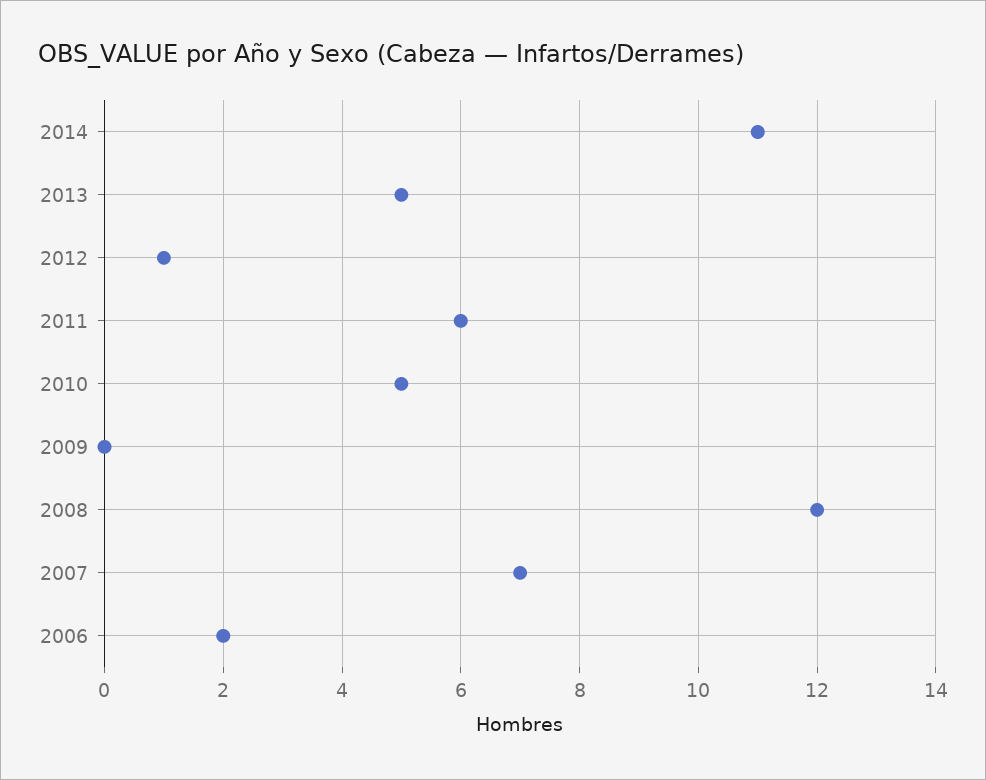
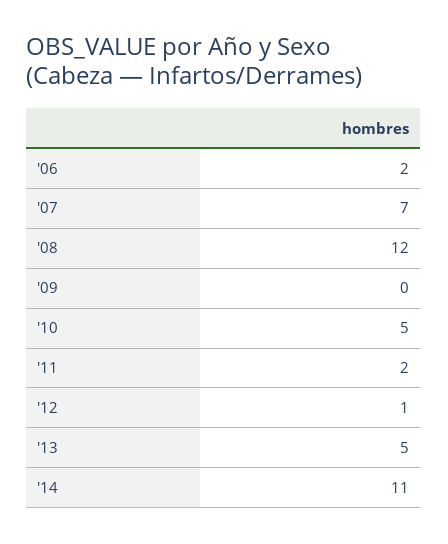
  {
    "2014": 11,
    "2013": 5,
    "2012": 1,
-   "2011": 6,
+   "2011": 2,
    "2010": 5,
    "2009": 0,
    "2008": 12,
    "2007": 7,
    "2006": 2
  }

